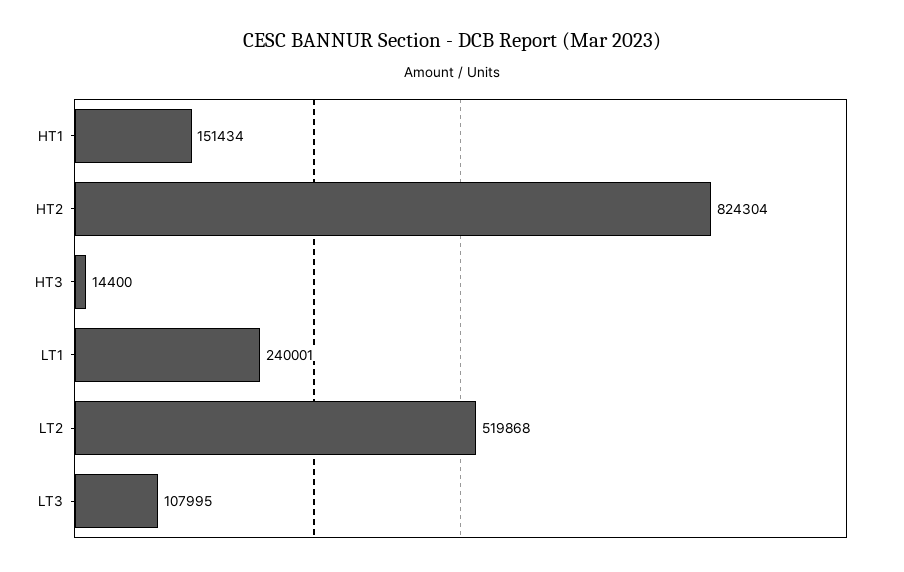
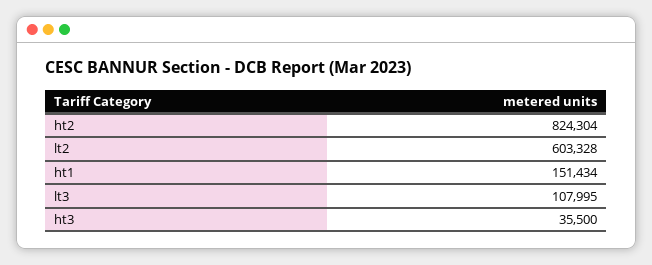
  {
    "HT1": 151434,
    "HT2": 824304,
-   "HT3": 14400,
+   "HT3": 35500,
-   "LT1": 240001,
-   "LT2": 519868,
+   "LT2": 603328,
    "LT3": 107995
  }

